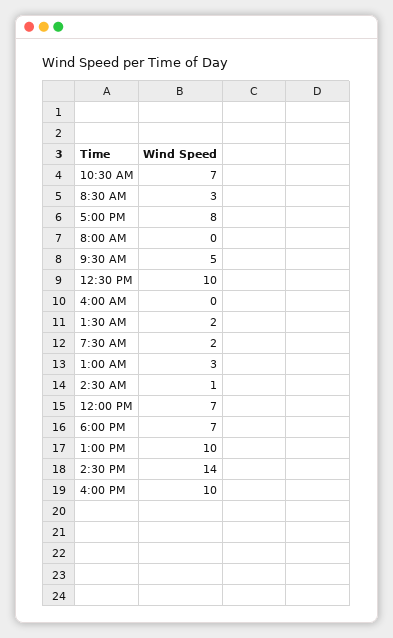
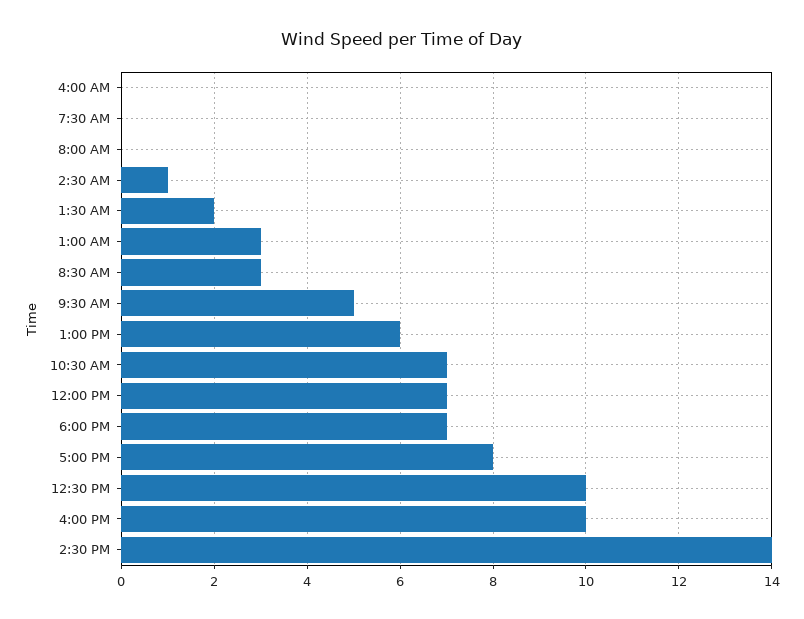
  {
    "10:30 AM": 7,
    "8:30 AM": 3,
    "5:00 PM": 8,
    "8:00 AM": 0,
    "9:30 AM": 5,
    "12:30 PM": 10,
    "4:00 AM": 0,
    "1:30 AM": 2,
-   "7:30 AM": 2,
+   "7:30 AM": 0,
    "1:00 AM": 3,
    "2:30 AM": 1,
    "12:00 PM": 7,
    "6:00 PM": 7,
-   "1:00 PM": 10,
+   "1:00 PM": 6,
    "2:30 PM": 14,
    "4:00 PM": 10
  }

